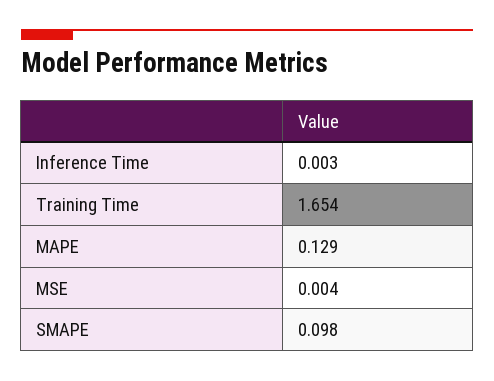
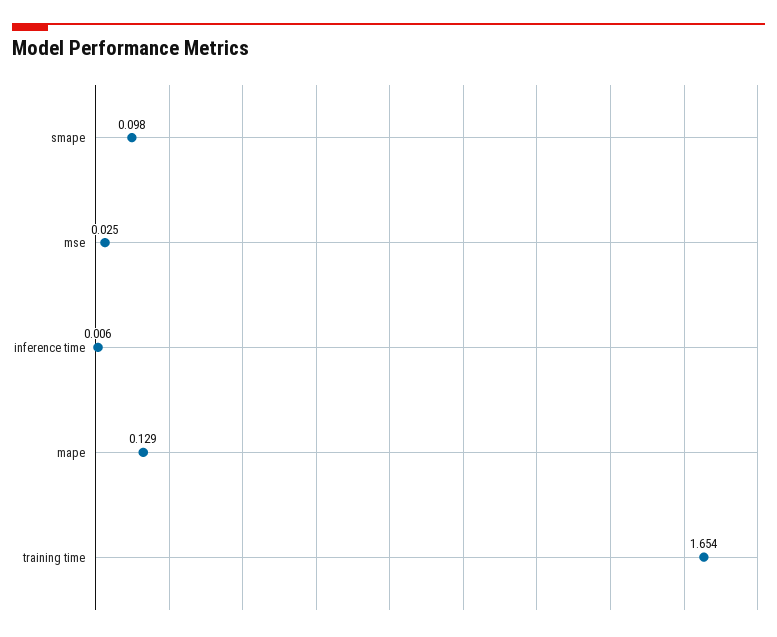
  {
-   "Inference Time": 0.003,
+   "Inference Time": 0.006,
    "Training Time": 1.654,
    "MAPE": 0.129,
-   "MSE": 0.004,
+   "MSE": 0.025,
    "SMAPE": 0.098
  }

